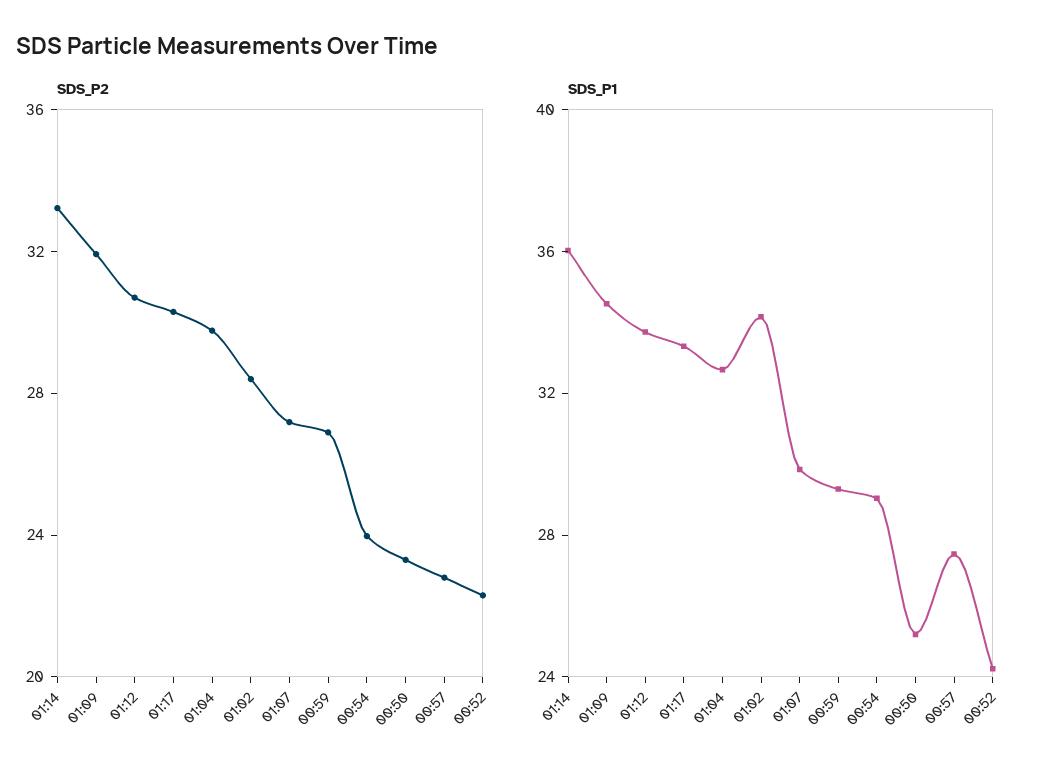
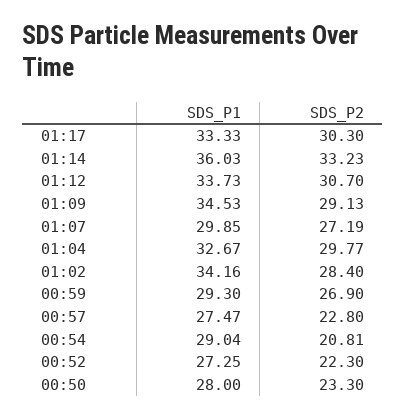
  {
    "SDS_P2": {
      "01:14": 33.23,
-     "01:09": 32,
+     "01:09": 29.13,
      "01:12": 30.7,
      "01:17": 30.3,
      "01:04": 29.77,
      "01:02": 28.4,
      "01:07": 27.19,
      "00:59": 26.9,
-     "00:54": 24,
+     "00:54": 20.81,
      "00:50": 23.3,
      "00:57": 22.8,
      "00:52": 22.3
    },
    "SDS_P1": {
      "01:14": 36.03,
      "01:09": 34.53,
      "01:12": 33.73,
      "01:17": 33.33,
      "01:04": 32.67,
      "01:02": 34.16,
      "01:07": 29.85,
      "00:59": 29.3,
      "00:54": 29.04,
-     "00:50": 25,
+     "00:50": 28,
      "00:57": 27.47,
-     "00:52": 24
+     "00:52": 27.25
    }
  }

